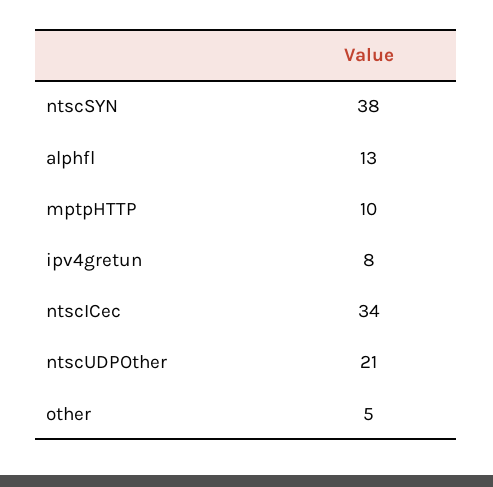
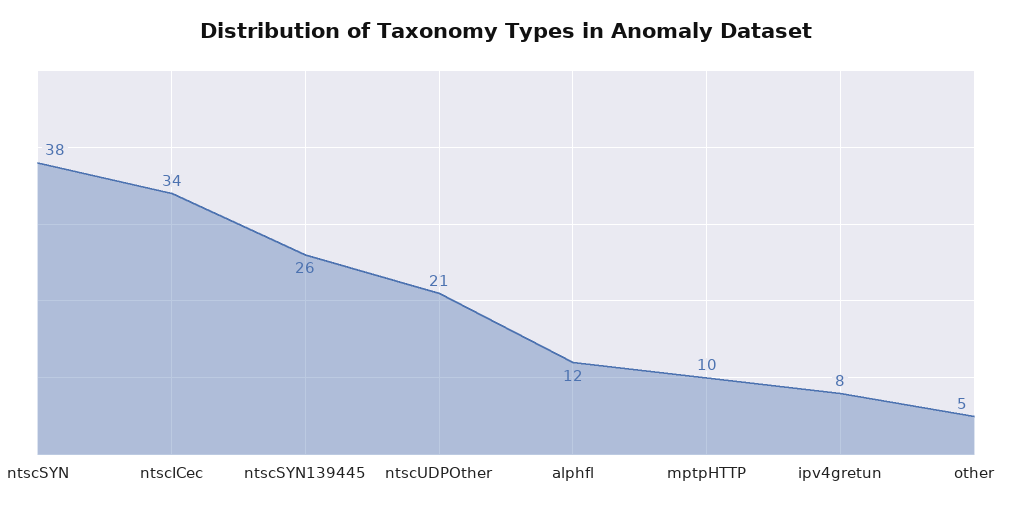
  {
    "ntscSYN": 38,
-   "alphfl": 13,
+   "alphfl": 12,
    "mptpHTTP": 10,
    "ipv4gretun": 8,
    "ntscICec": 34,
    "ntscUDPOther": 21,
-   "other": 5
+   "other": 5,
+   "ntscSYN139445": 26
  }

